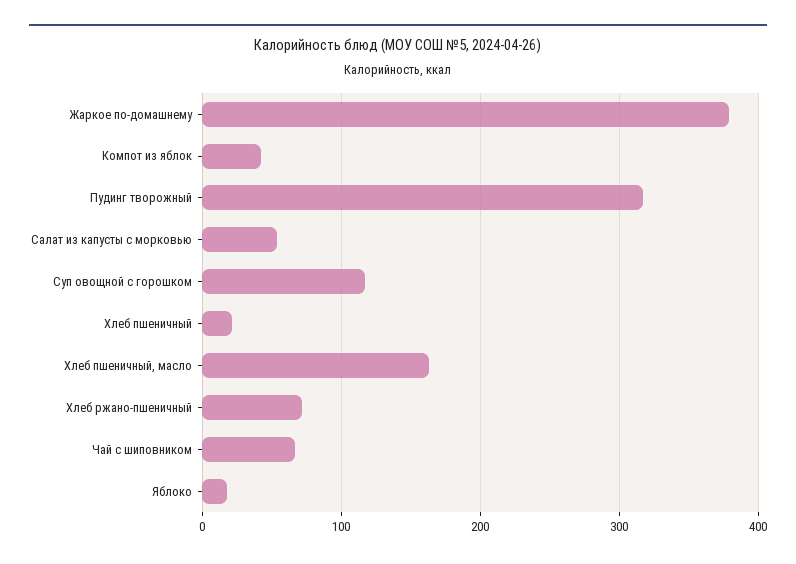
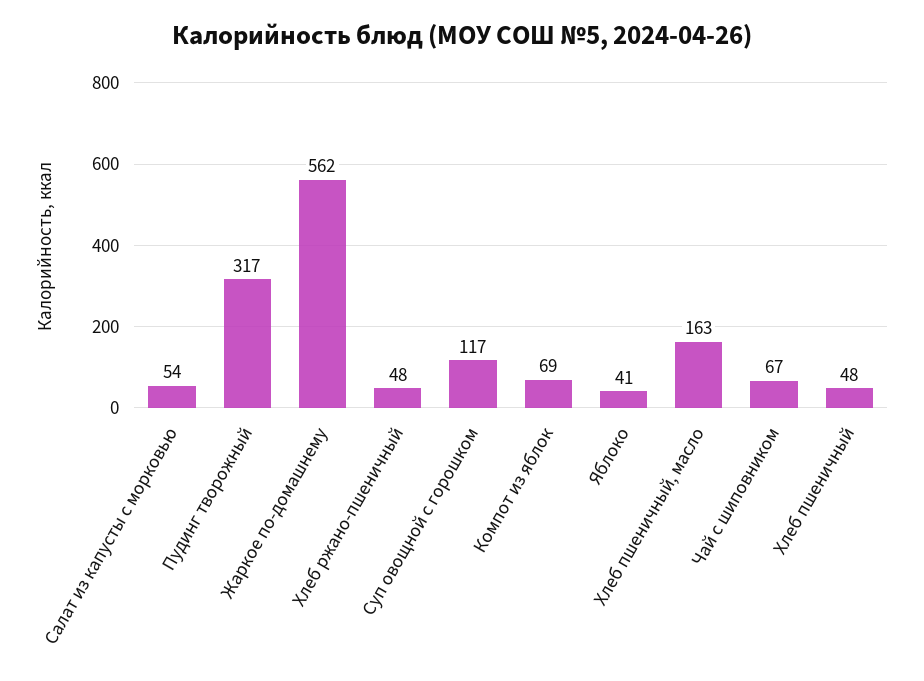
  {
-   "Жаркое по-домашнему": 380,
+   "Жаркое по-домашнему": 562,
-   "Компот из яблок": 40,
+   "Компот из яблок": 69,
    "Пудинг творожный": 317,
    "Салат из капусты с морковью": 54,
    "Суп овощной с горошком": 117,
-   "Хлеб пшеничный": 20,
+   "Хлеб пшеничный": 48,
    "Хлеб пшеничный, масло": 163,
-   "Хлеб ржано-пшеничный": 70,
+   "Хлеб ржано-пшеничный": 48,
    "Чай с шиповником": 67,
-   "Яблоко": 20
+   "Яблоко": 41
  }

